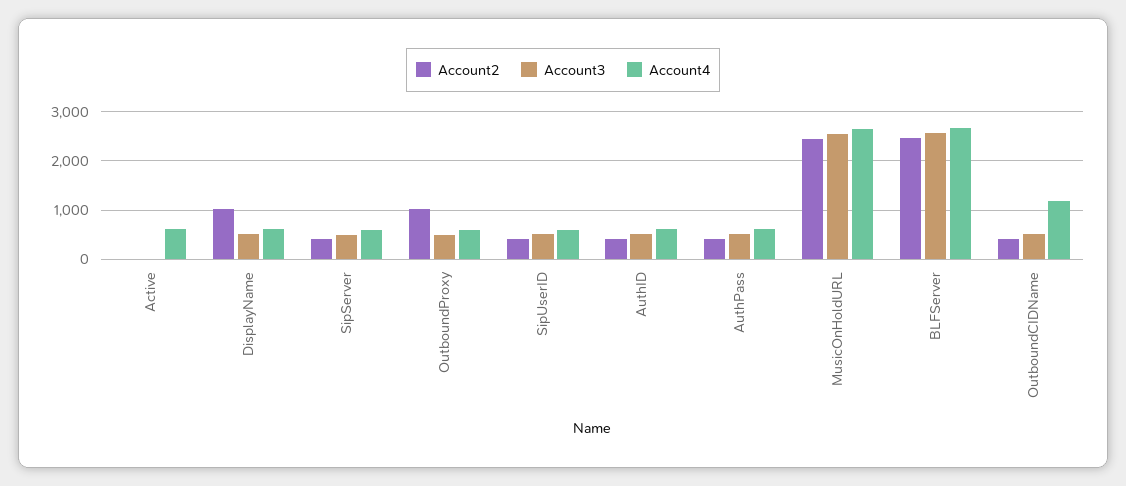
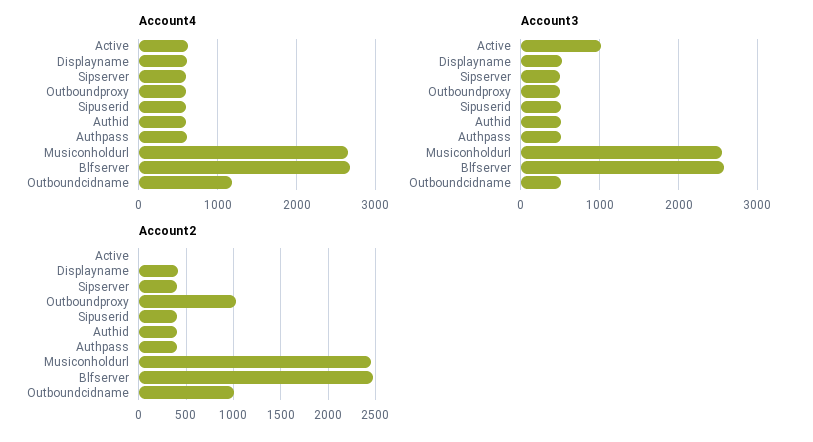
  {
    "Account2": {
      "Active": 0,
-     "DisplayName": 1000,
+     "DisplayName": 400,
      "SipServer": 400,
      "OutboundProxy": 1000,
      "SipUserID": 400,
      "AuthID": 400,
      "AuthPass": 400,
      "MusicOnHoldURL": 2500,
      "BLFServer": 2500,
-     "OutboundCIDName": 400
+     "OutboundCIDName": 1000
    },
    "Account3": {
-     "Active": 0,
+     "Active": 1000,
      "DisplayName": 500,
      "SipServer": 500,
      "OutboundProxy": 500,
      "SipUserID": 500,
      "AuthID": 500,
      "AuthPass": 500,
      "MusicOnHoldURL": 2600,
      "BLFServer": 2600,
      "OutboundCIDName": 500
    },
    "Account4": {
      "Active": 600,
      "DisplayName": 600,
      "SipServer": 600,
      "OutboundProxy": 600,
      "SipUserID": 600,
      "AuthID": 600,
      "AuthPass": 600,
      "MusicOnHoldURL": 2700,
      "BLFServer": 2700,
      "OutboundCIDName": 1200
    }
  }

